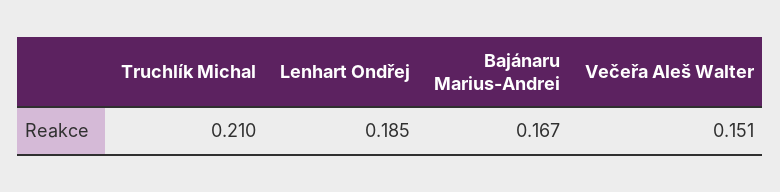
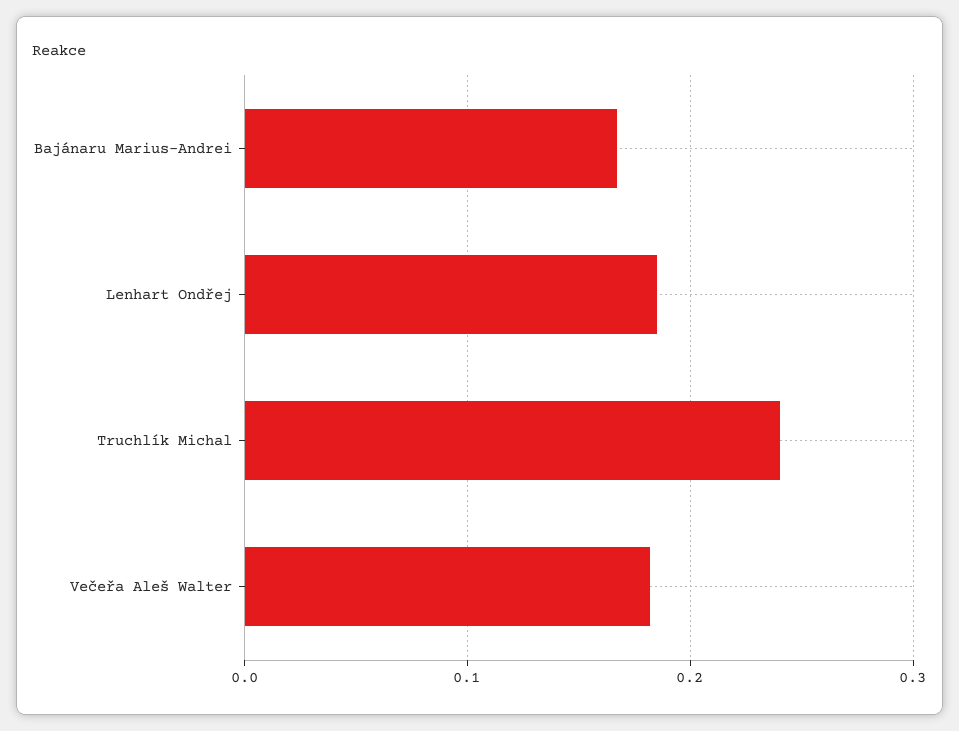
  {
-   "Truchlík Michal": 0.21,
+   "Truchlík Michal": 0.24,
    "Lenhart Ondřej": 0.185,
    "Bajánaru Marius-Andrei": 0.167,
-   "Večeřa Aleš Walter": 0.151
+   "Večeřa Aleš Walter": 0.18
  }

